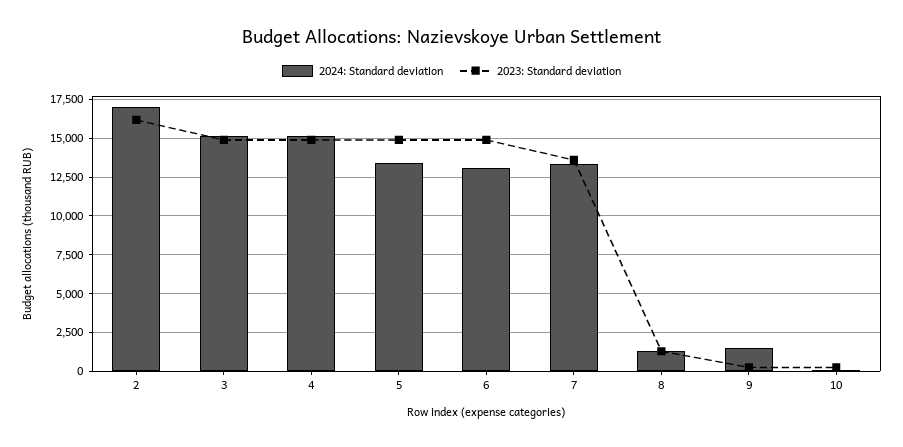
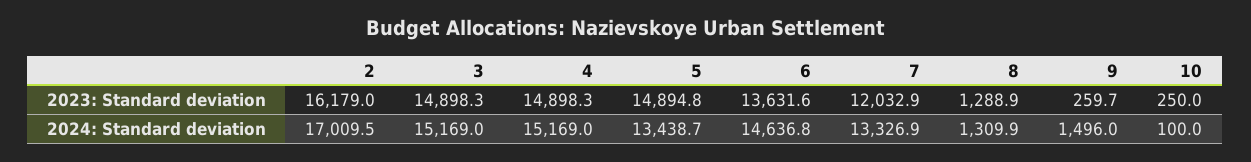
  {
    "2024: Standard deviation": {
      "2": 17009.5,
      "3": 15169,
      "4": 15169,
      "5": 13438.7,
-     "6": 13000,
+     "6": 14636.8,
      "7": 13326.9,
      "8": 1309.9,
      "9": 1496,
      "10": 100
    },
    "2023: Standard deviation": {
      "2": 16179,
      "3": 14898.3,
      "4": 14898.3,
      "5": 14894.8,
-     "6": 15000,
+     "6": 13631.6,
-     "7": 13500,
+     "7": 12032.9,
      "8": 1288.9,
      "9": 259.7,
      "10": 250
    }
  }

